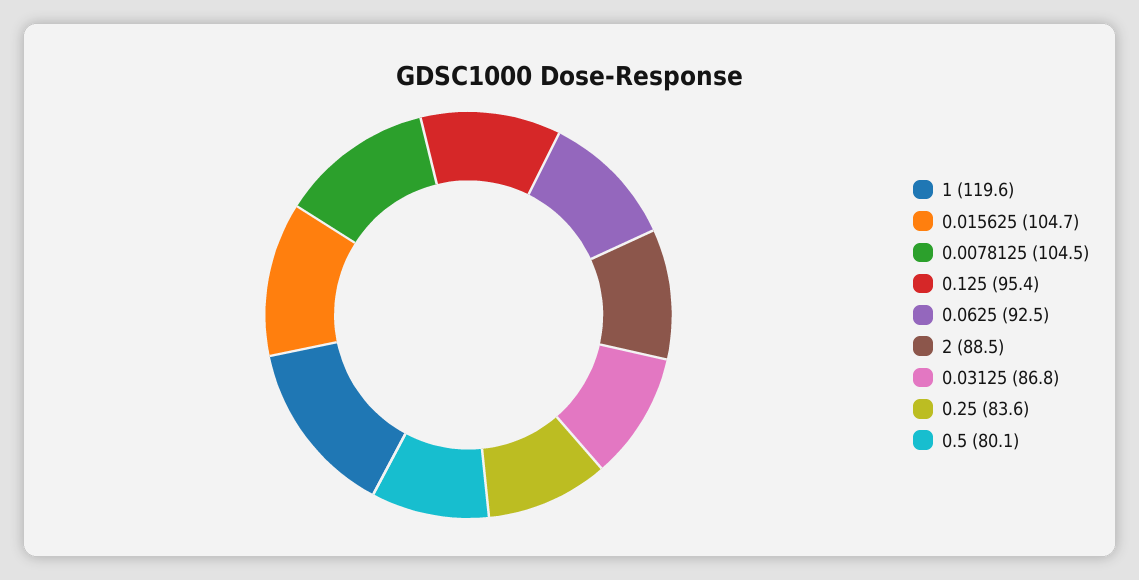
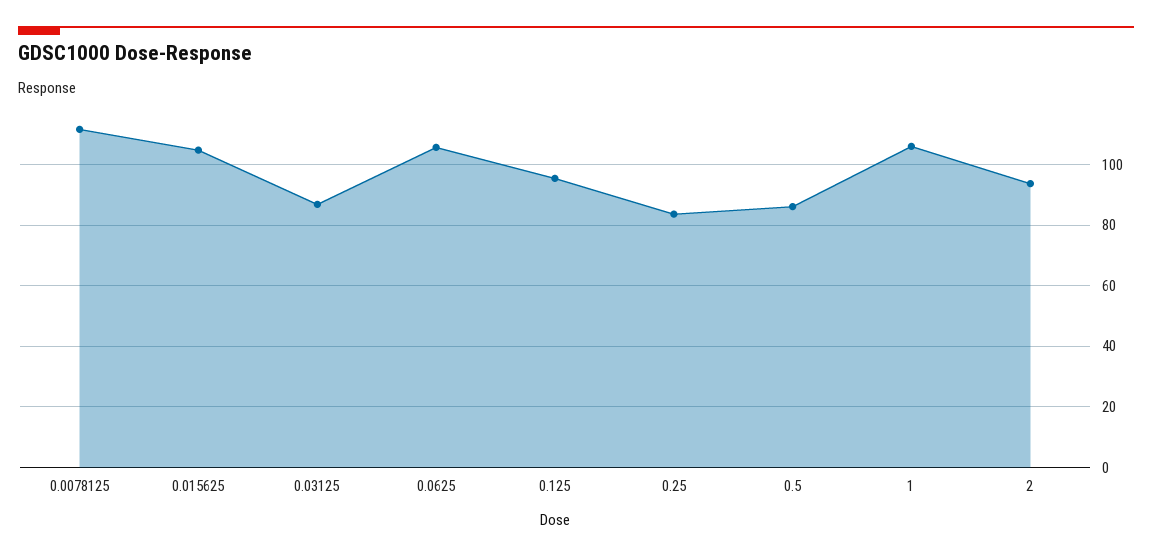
  {
-   "1": 119.6,
+   "1": 106,
    "0.015625": 104.7,
-   "0.0078125": 104.5,
+   "0.0078125": 112,
    "0.125": 95.4,
-   "0.0625": 92.5,
+   "0.0625": 106,
-   "2": 88.5,
+   "2": 94,
    "0.03125": 86.8,
    "0.25": 83.6,
-   "0.5": 80.1
+   "0.5": 86
  }

